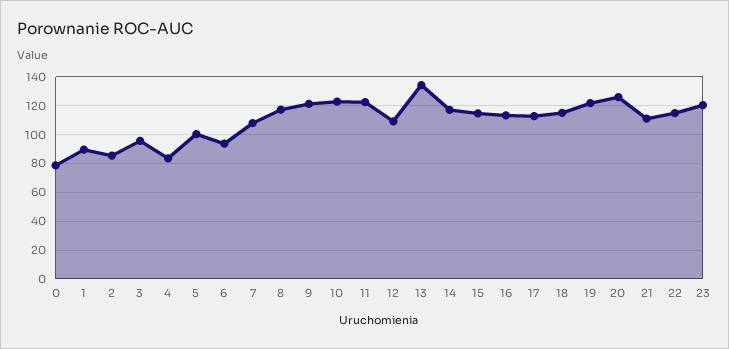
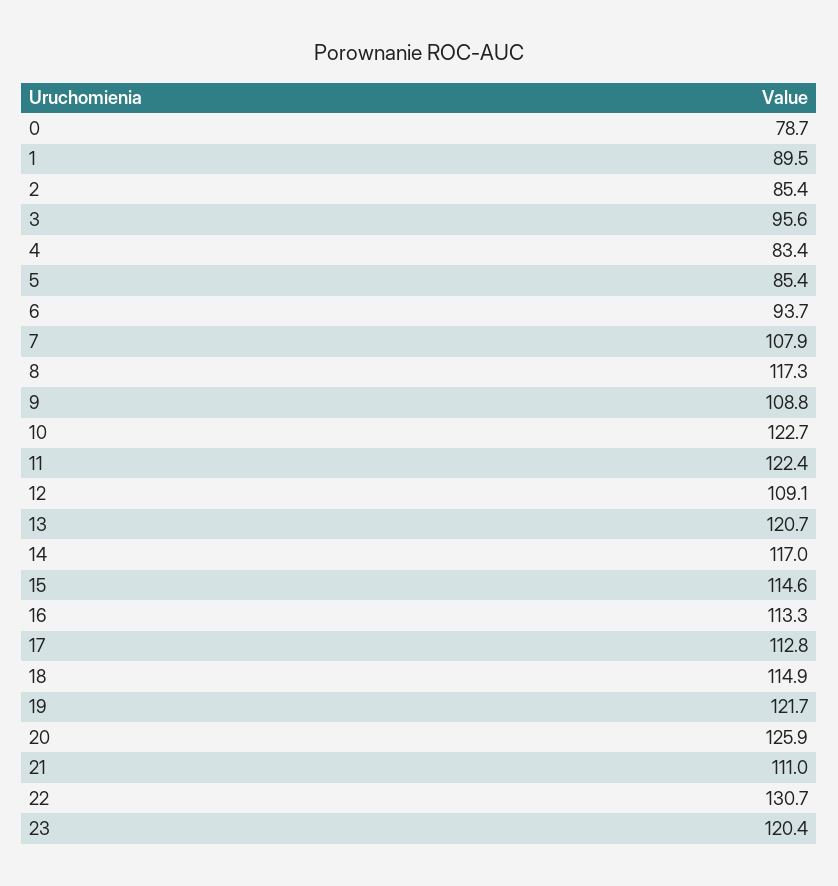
  {
    "0": 78.7,
    "1": 89.5,
    "2": 85.4,
    "3": 95.6,
    "4": 83.4,
-   "5": 100,
+   "5": 85.4,
    "6": 93.7,
    "7": 107.9,
    "8": 117.3,
-   "9": 120,
+   "9": 108.8,
    "10": 122.7,
    "11": 122.4,
    "12": 109.1,
-   "13": 135,
+   "13": 120.7,
    "14": 117,
    "15": 114.6,
    "16": 113.3,
    "17": 112.8,
    "18": 114.9,
    "19": 121.7,
    "20": 125.9,
    "21": 111,
-   "22": 115,
+   "22": 130.7,
    "23": 120.4
  }

